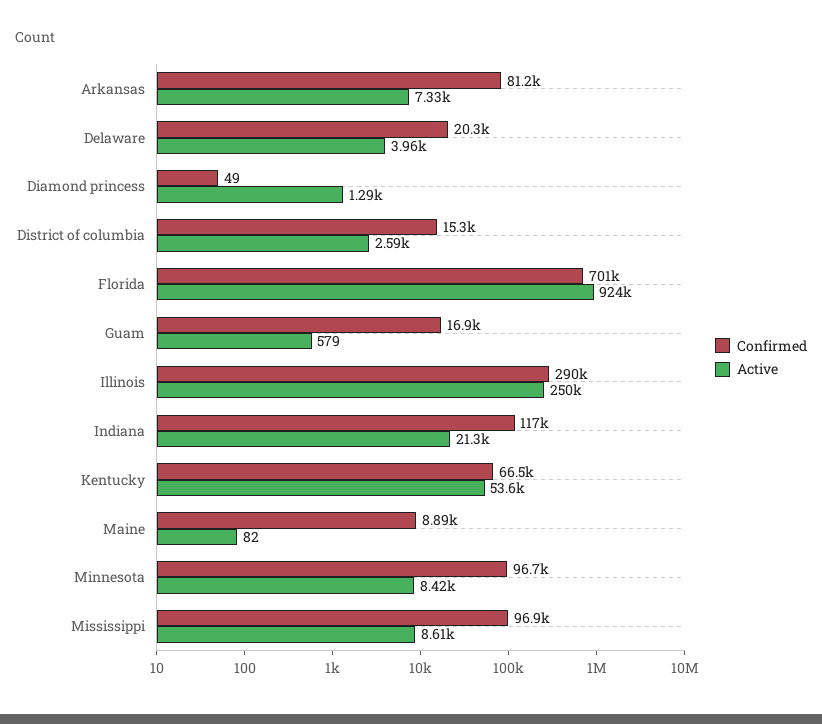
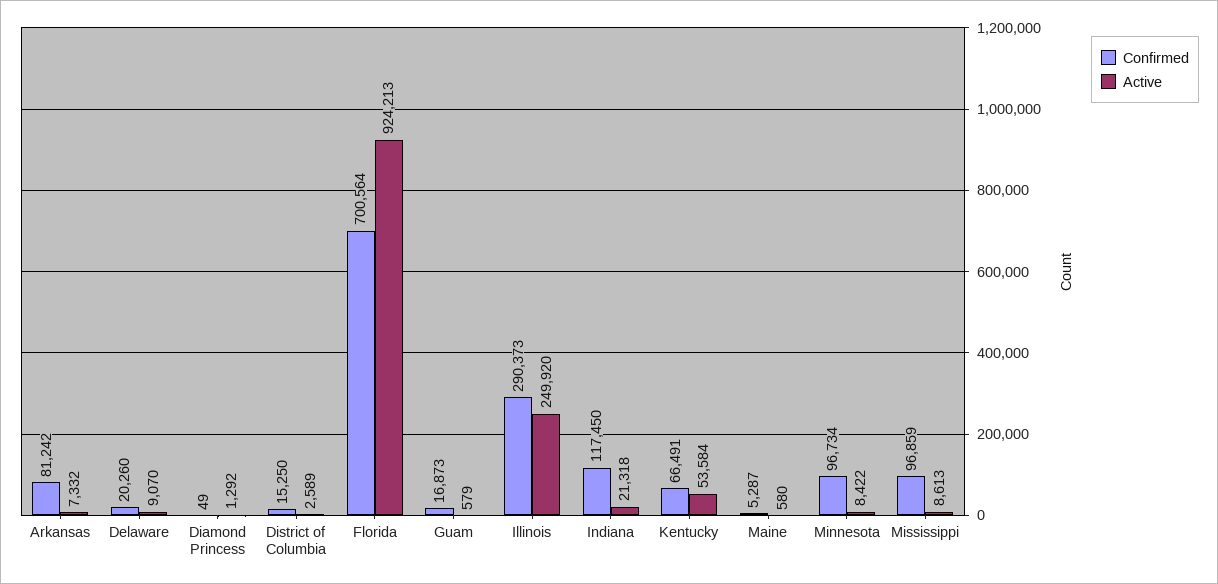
  {
    "Confirmed": {
      "Arkansas": 81242,
      "Delaware": 20260,
      "Diamond princess": 49,
      "District of columbia": 15250,
      "Florida": 700564,
      "Guam": 16873,
      "Illinois": 290373,
      "Indiana": 117450,
      "Kentucky": 66491,
-     "Maine": 8890,
+     "Maine": 5287,
      "Minnesota": 96734,
      "Mississippi": 96859
    },
    "Active": {
      "Arkansas": 7332,
-     "Delaware": 3960,
+     "Delaware": 9070,
      "Diamond princess": 1292,
      "District of columbia": 2589,
      "Florida": 924213,
      "Guam": 579,
      "Illinois": 249920,
      "Indiana": 21318,
      "Kentucky": 53584,
-     "Maine": 82,
+     "Maine": 580,
      "Minnesota": 8422,
      "Mississippi": 8613
    }
  }

